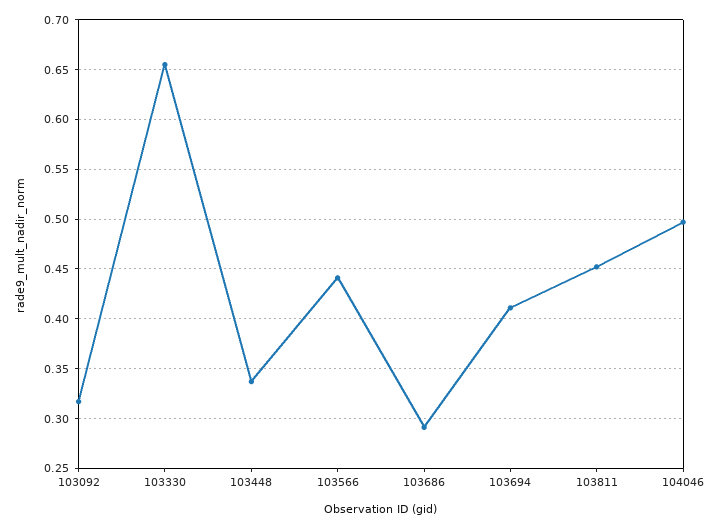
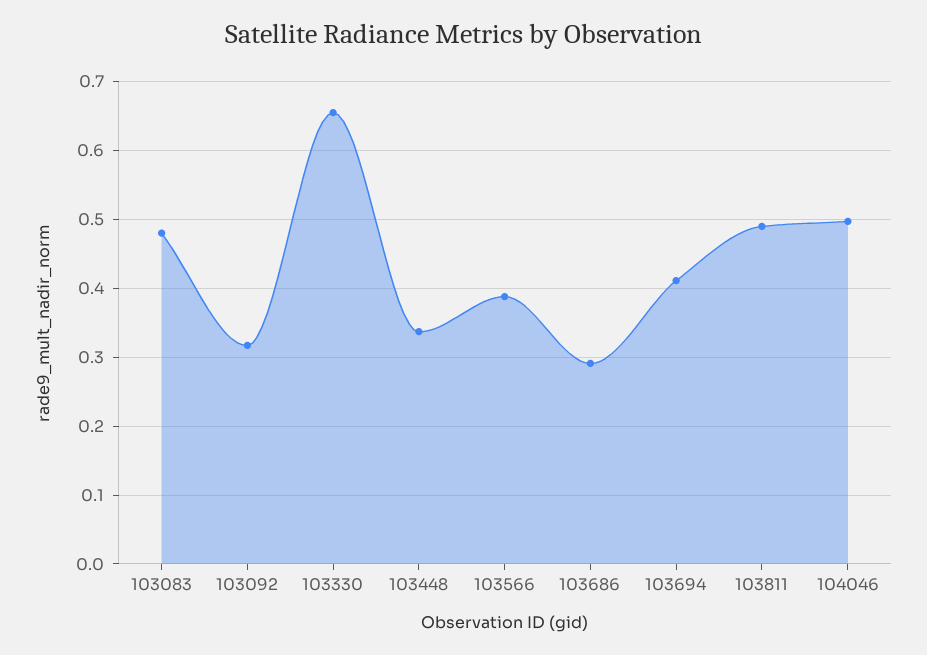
  {
    "103092": 0.32,
    "103330": 0.66,
    "103448": 0.34,
-   "103566": 0.44,
+   "103566": 0.39,
    "103686": 0.29,
    "103694": 0.41,
-   "103811": 0.45,
+   "103811": 0.49,
-   "104046": 0.5
+   "104046": 0.5,
+   "103083": 0.48
  }

